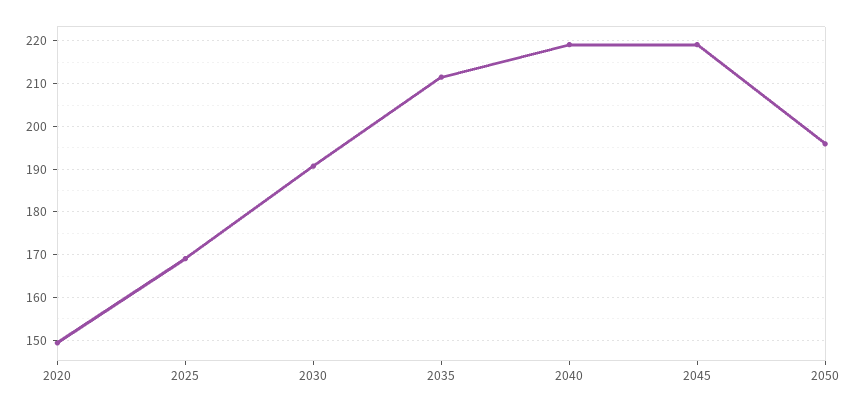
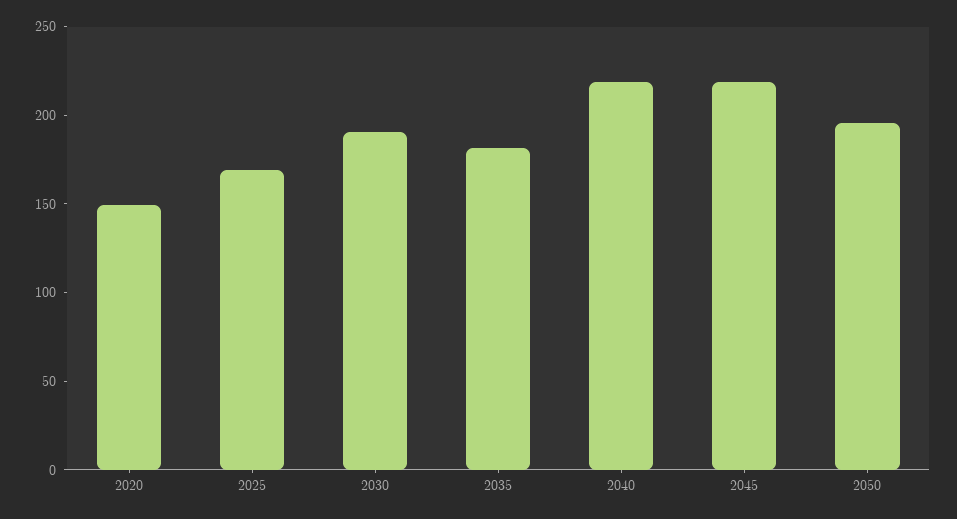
  {
    "2020": 150,
    "2025": 170,
    "2030": 190,
-   "2035": 212,
+   "2035": 180,
    "2040": 220,
    "2045": 220,
    "2050": 196
  }

